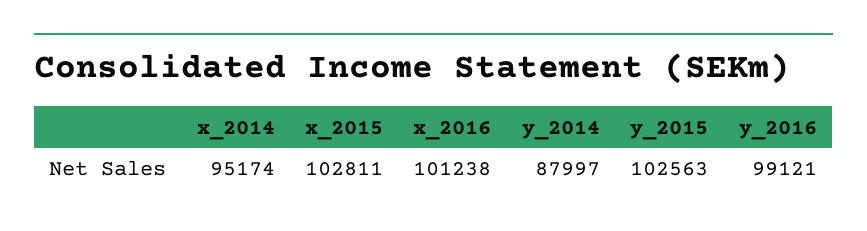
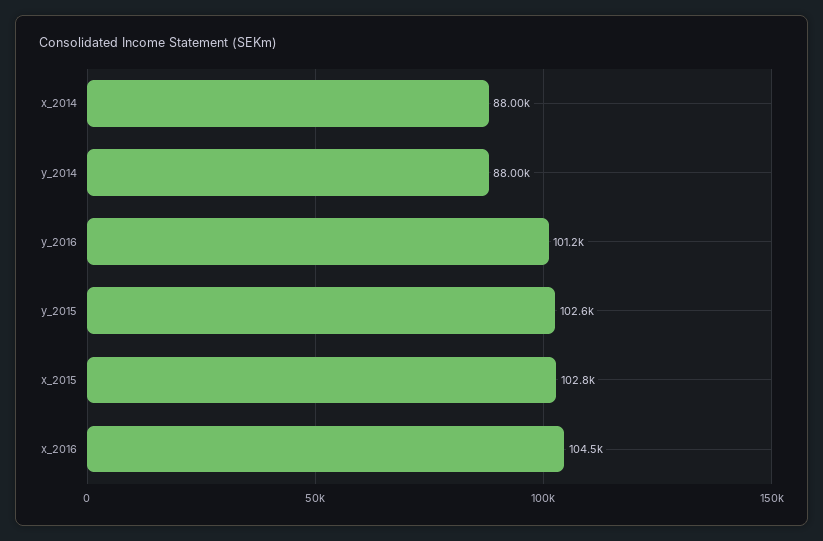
  {
-   "x_2014": 95174,
+   "x_2014": 88000,
    "x_2015": 102811,
-   "x_2016": 101238,
+   "x_2016": 104500,
    "y_2014": 87997,
    "y_2015": 102563,
-   "y_2016": 99121
+   "y_2016": 101200
  }

